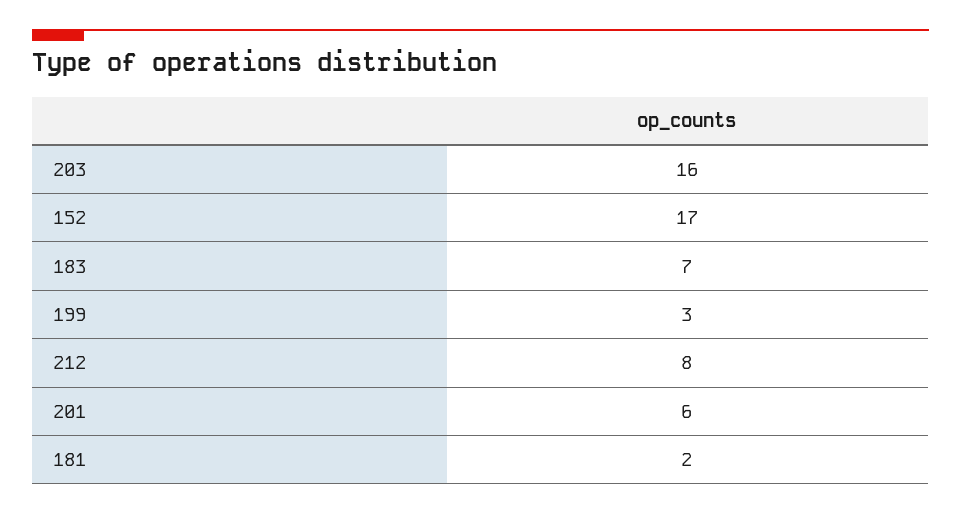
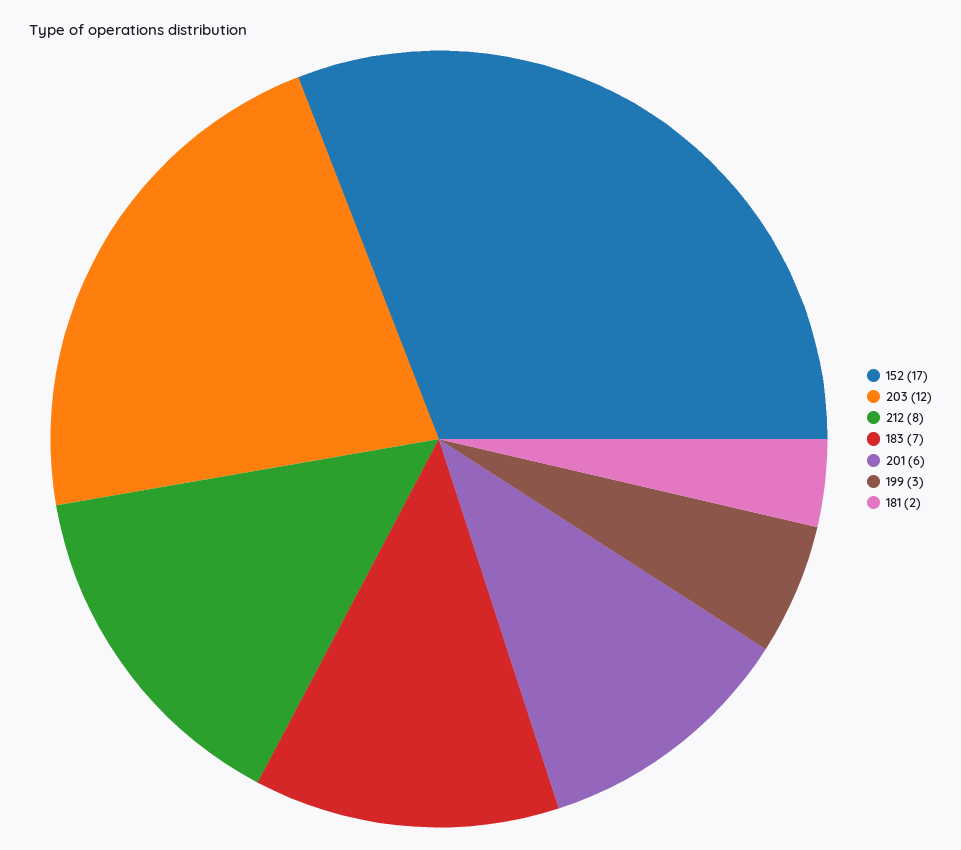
  {
-   "203": 16,
+   "203": 12,
    "152": 17,
    "183": 7,
    "199": 3,
    "212": 8,
    "201": 6,
    "181": 2
  }

